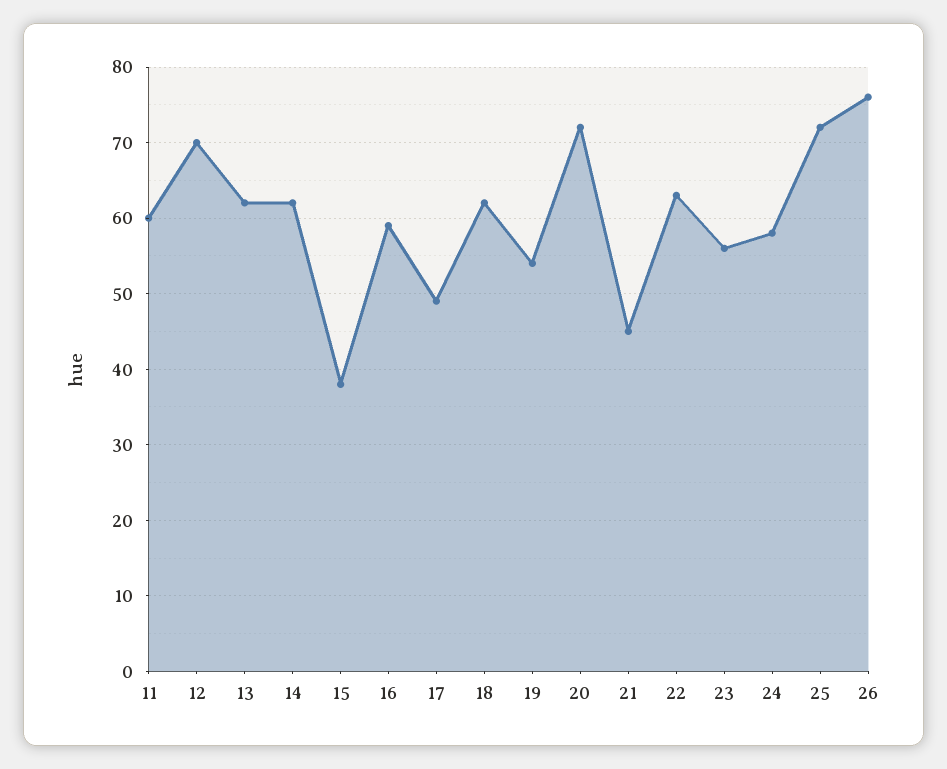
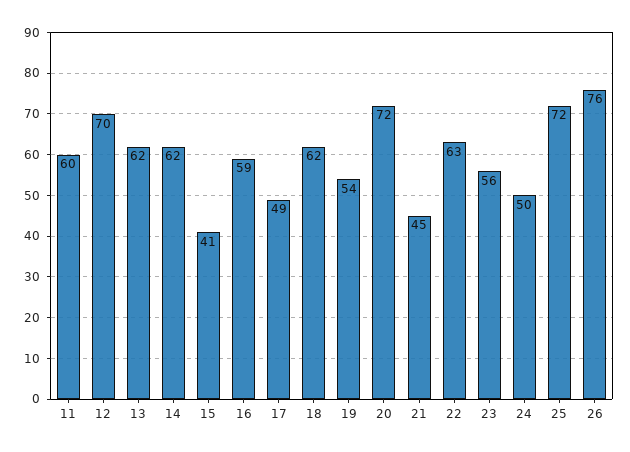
  {
    "11": 60,
    "12": 70,
    "13": 62,
    "14": 62,
-   "15": 38,
+   "15": 41,
    "16": 59,
    "17": 49,
    "18": 62,
    "19": 54,
    "20": 72,
    "21": 45,
    "22": 63,
    "23": 56,
-   "24": 58,
+   "24": 50,
    "25": 72,
    "26": 76
  }

